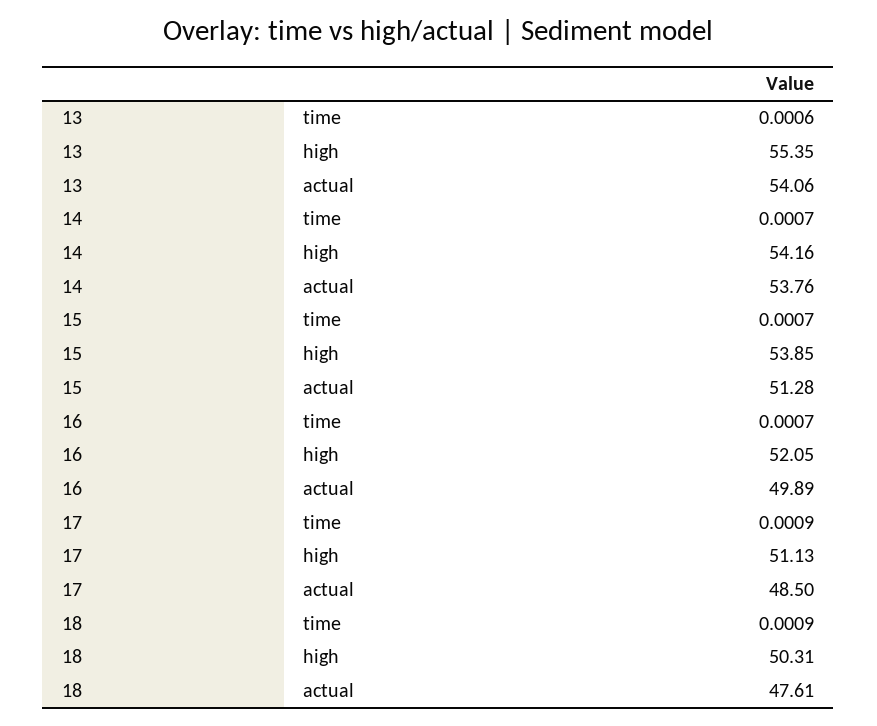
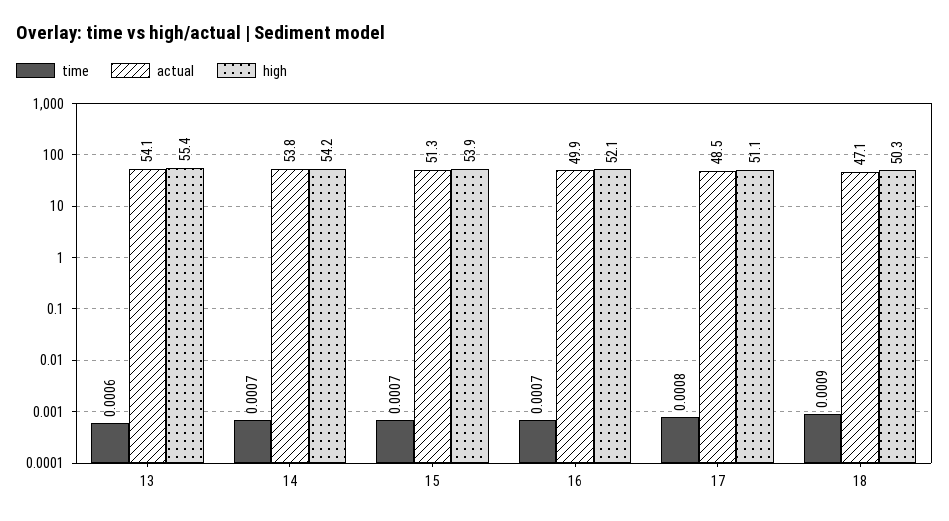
  {
    "time": {
      "13": 0.0006,
      "14": 0.0007,
      "15": 0.0007,
      "16": 0.0007,
-     "17": 0.0009,
+     "17": 0.0008,
      "18": 0.0009
    },
    "high": {
      "13": 55.35,
      "14": 54.16,
      "15": 53.85,
      "16": 52.05,
      "17": 51.13,
      "18": 50.31
    },
    "actual": {
      "13": 54.06,
      "14": 53.76,
      "15": 51.28,
      "16": 49.89,
      "17": 48.5,
-     "18": 47.61
+     "18": 47.1
    }
  }

